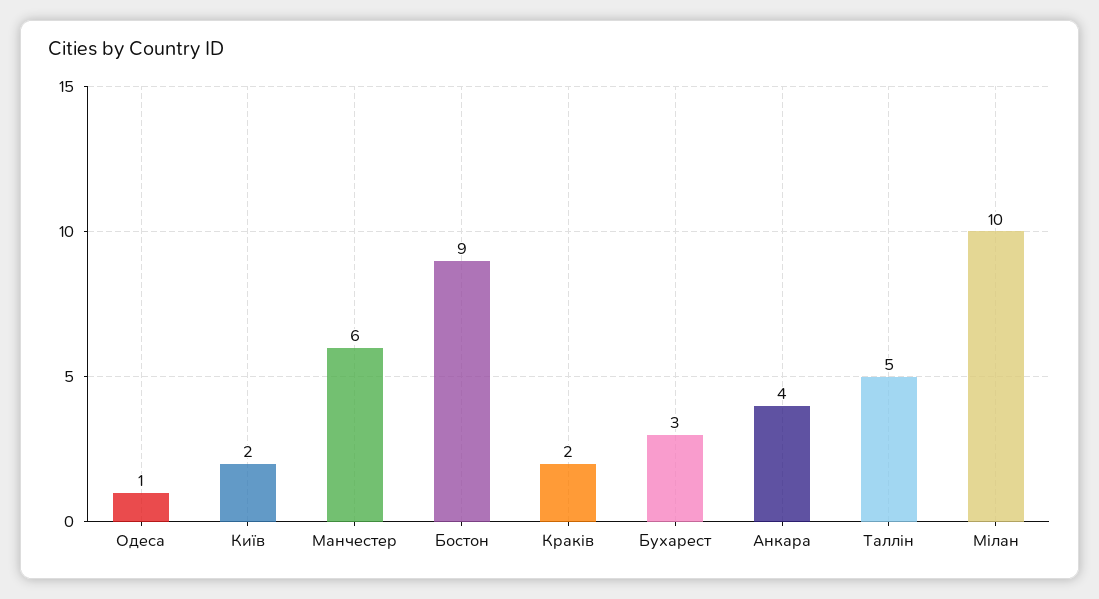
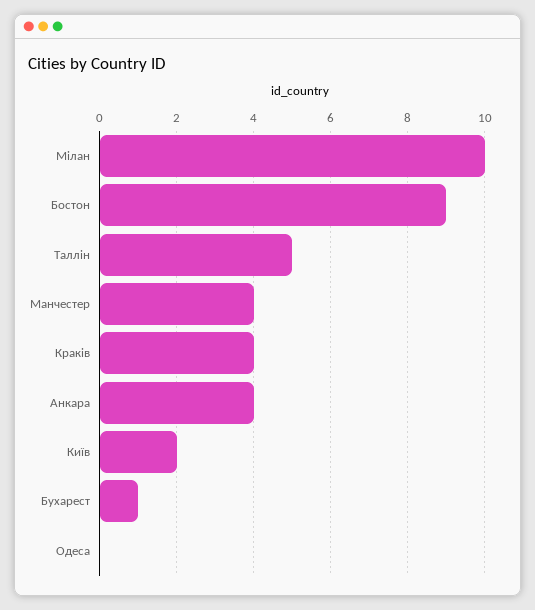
  {
-   "Одеса": 1,
+   "Одеса": 0,
    "Київ": 2,
-   "Манчестер": 6,
+   "Манчестер": 4,
    "Бостон": 9,
-   "Краків": 2,
+   "Краків": 4,
-   "Бухарест": 3,
+   "Бухарест": 1,
    "Анкара": 4,
    "Таллін": 5,
    "Мілан": 10
  }

